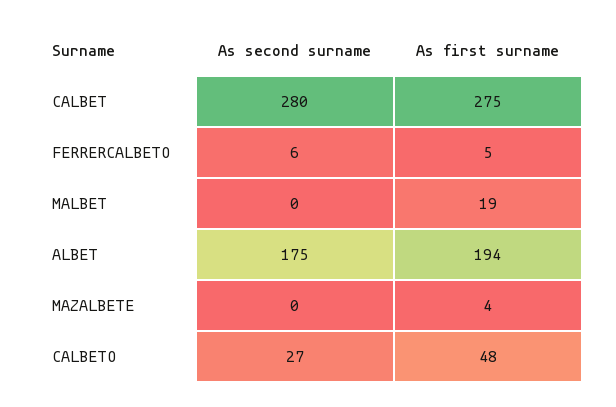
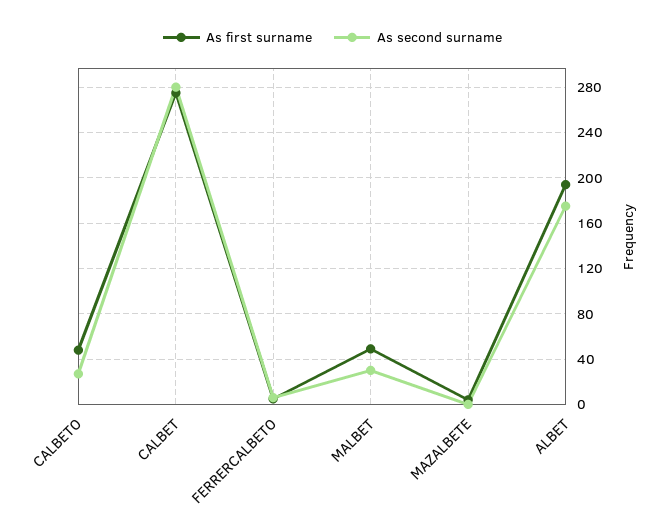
  {
    "As second surname": {
      "CALBET": 280,
      "FERRERCALBETO": 6,
-     "MALBET": 0,
+     "MALBET": 30,
      "ALBET": 175,
      "MAZALBETE": 0,
      "CALBETO": 27
    },
    "As first surname": {
      "CALBET": 275,
      "FERRERCALBETO": 5,
-     "MALBET": 19,
+     "MALBET": 50,
      "ALBET": 194,
      "MAZALBETE": 4,
      "CALBETO": 48
    }
  }

